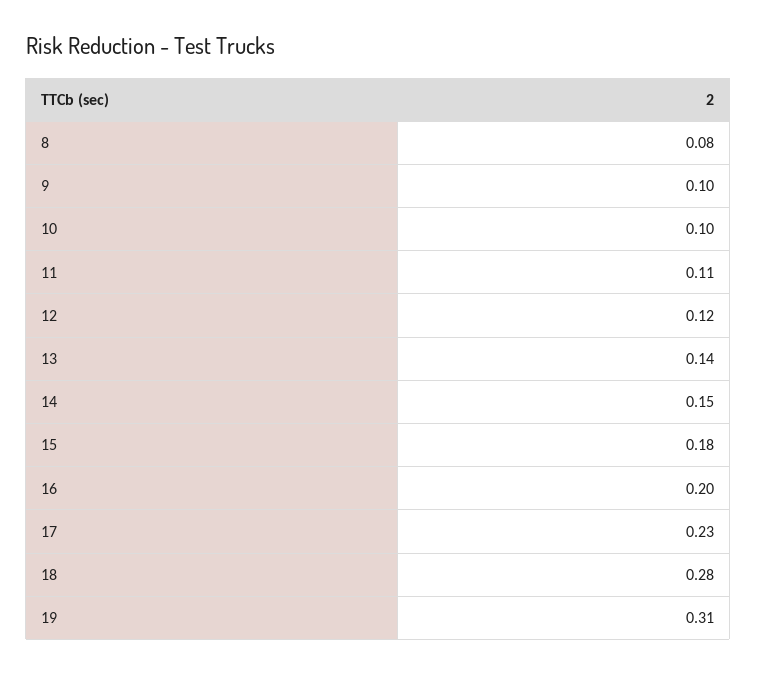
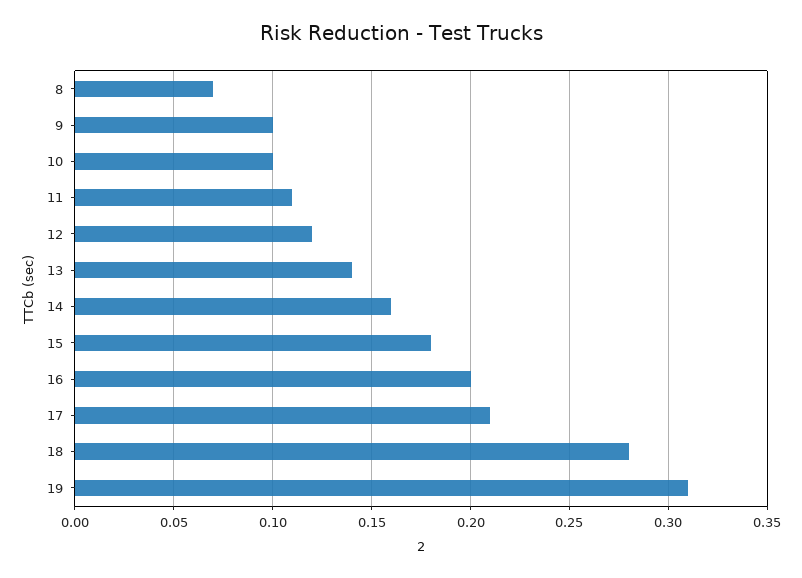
  {
-   "8": 0.08,
+   "8": 0.07,
    "9": 0.1,
    "10": 0.1,
    "11": 0.11,
    "12": 0.12,
    "13": 0.14,
-   "14": 0.15,
+   "14": 0.16,
    "15": 0.18,
    "16": 0.2,
-   "17": 0.23,
+   "17": 0.21,
    "18": 0.28,
    "19": 0.31
  }

